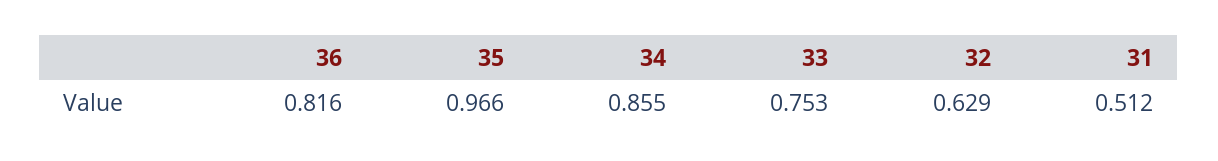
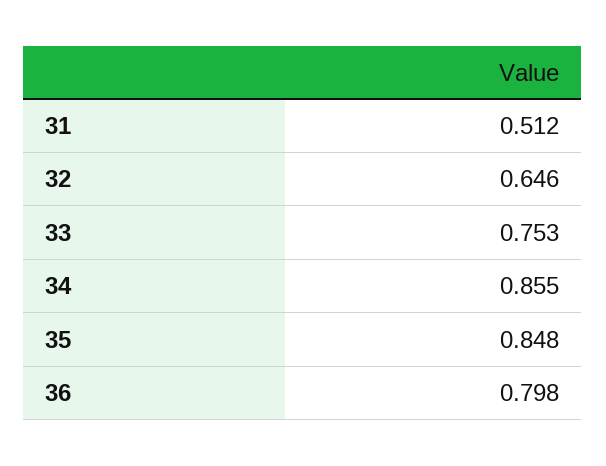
  {
-   "36": 0.816,
+   "36": 0.798,
-   "35": 0.966,
+   "35": 0.848,
    "34": 0.855,
    "33": 0.753,
-   "32": 0.629,
+   "32": 0.646,
    "31": 0.512
  }

